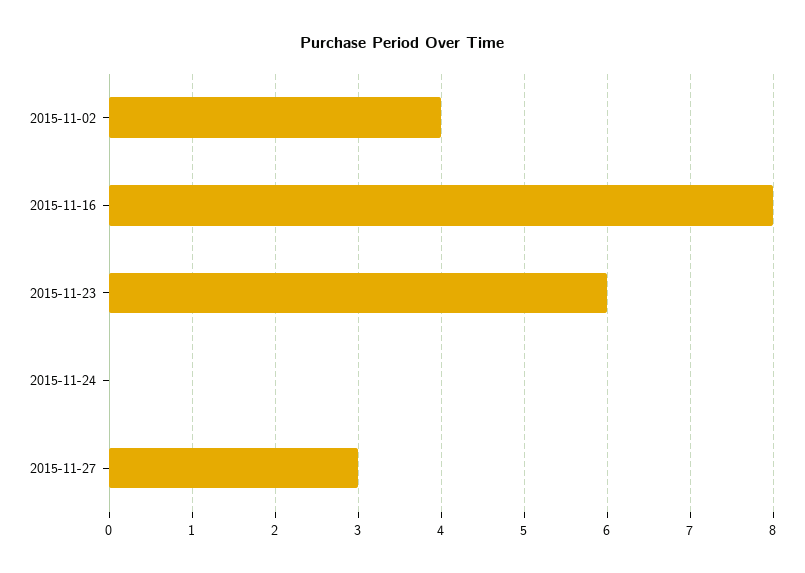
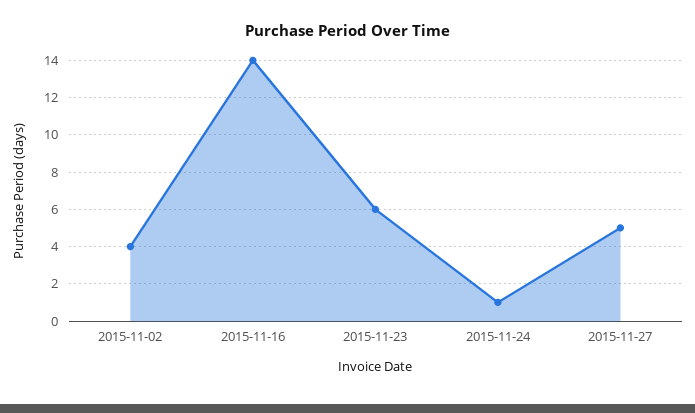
  {
    "2015-11-02": 4,
-   "2015-11-16": 8,
+   "2015-11-16": 14,
    "2015-11-23": 6,
-   "2015-11-24": 0,
+   "2015-11-24": 1,
-   "2015-11-27": 3
+   "2015-11-27": 5
  }

